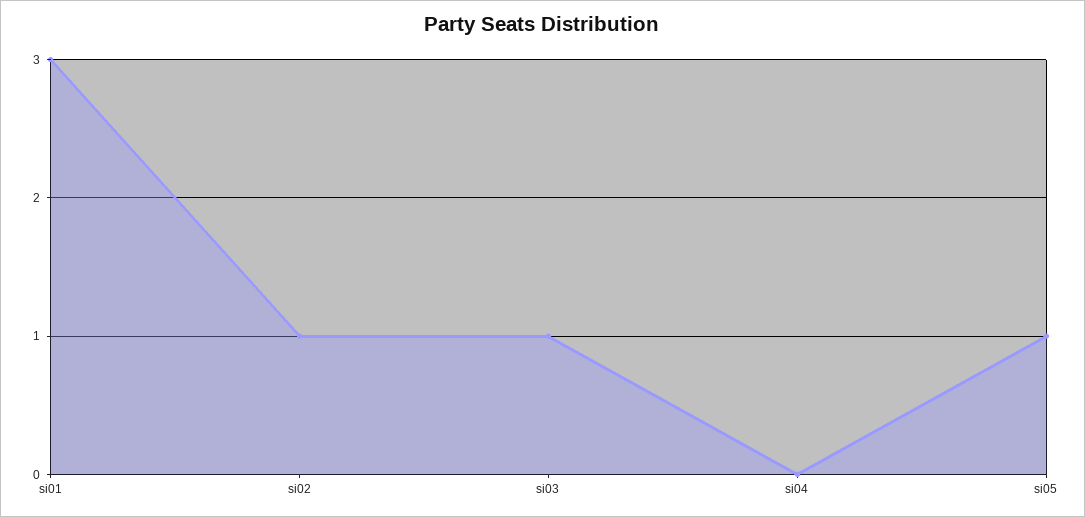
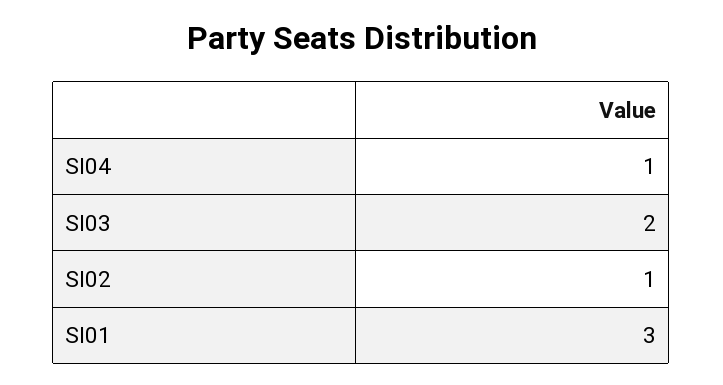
  {
    "si01": 3,
    "si02": 1,
-   "si03": 1,
+   "si03": 2,
-   "si04": 0,
+   "si04": 1
-   "si05": 1
  }

